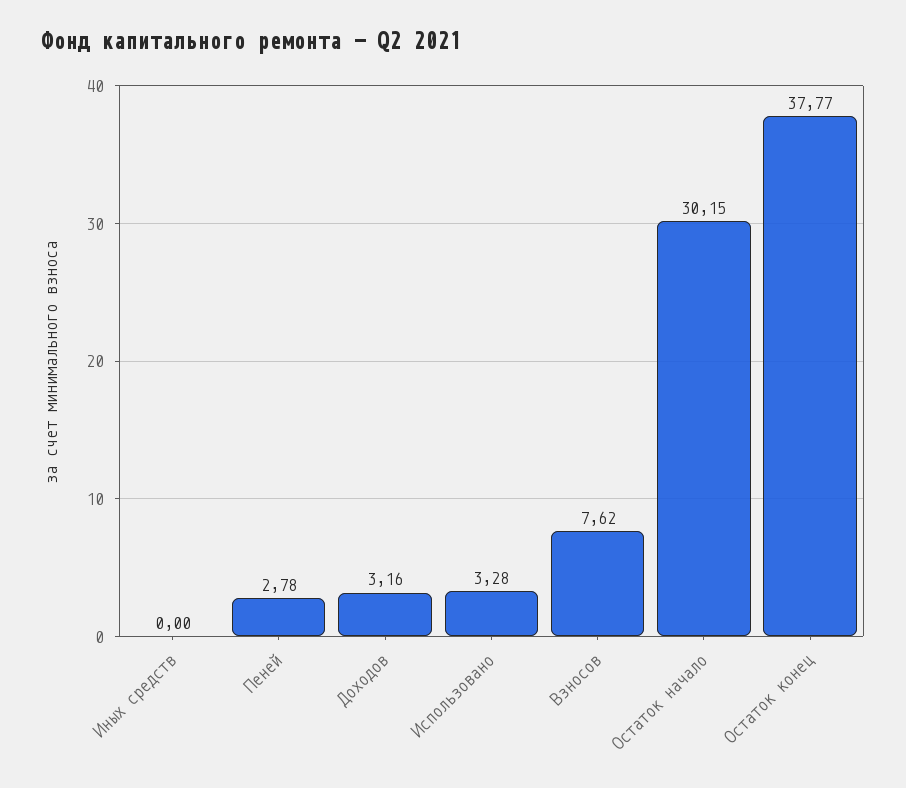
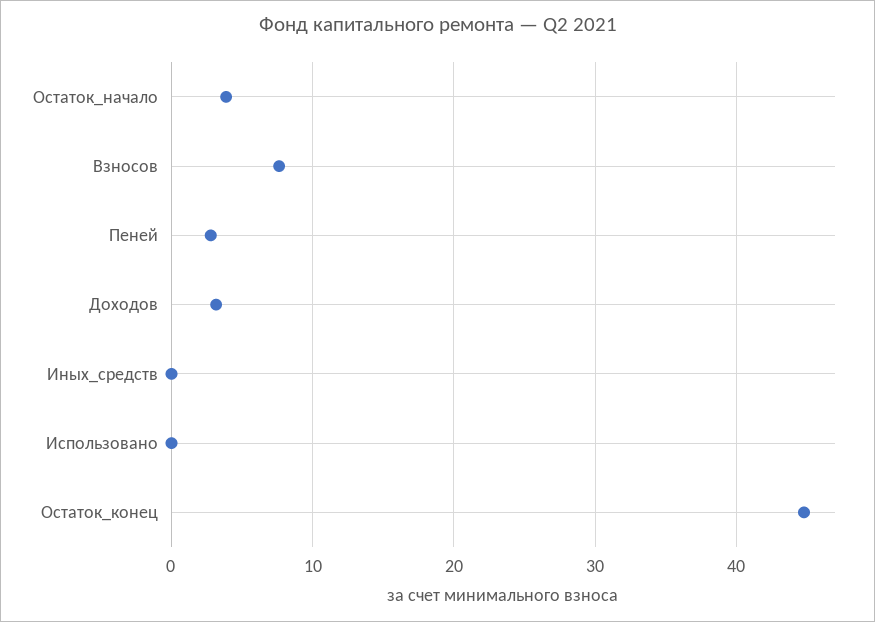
  {
    "Иных средств": 0,
    "Пеней": 2.78,
    "Доходов": 3.16,
-   "Использовано": 3.28,
+   "Использовано": 0,
    "Взносов": 7.62,
-   "Остаток начало": 30.15,
+   "Остаток начало": 4,
-   "Остаток конец": 37.77
+   "Остаток конец": 45
  }

